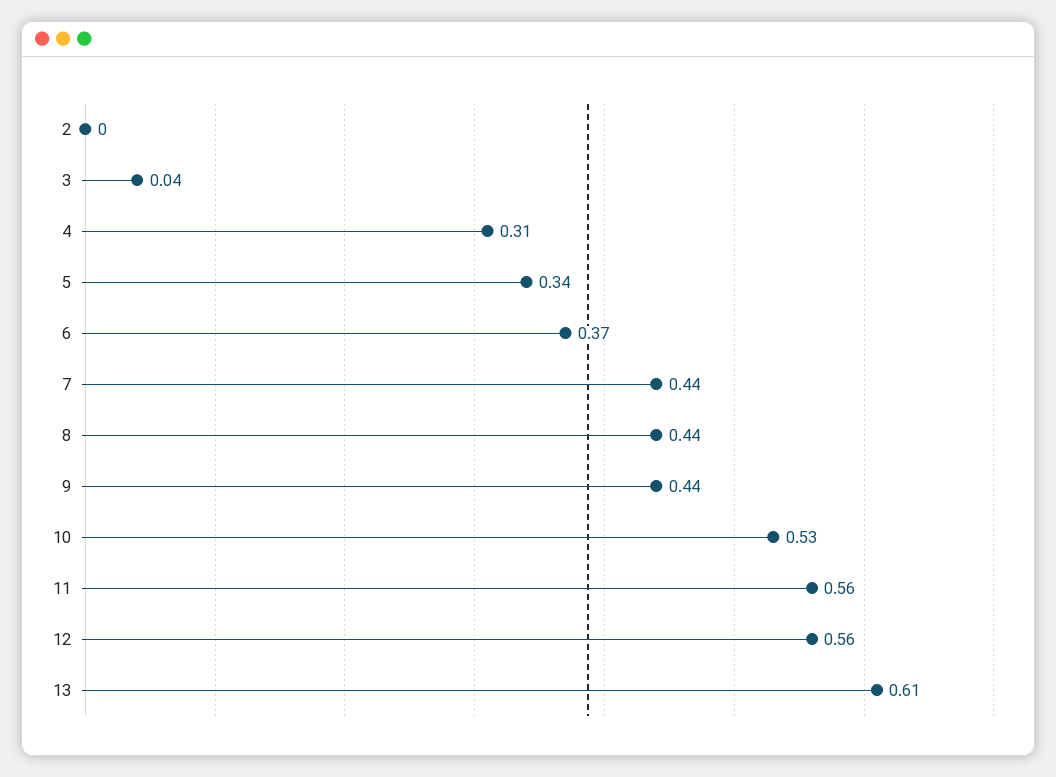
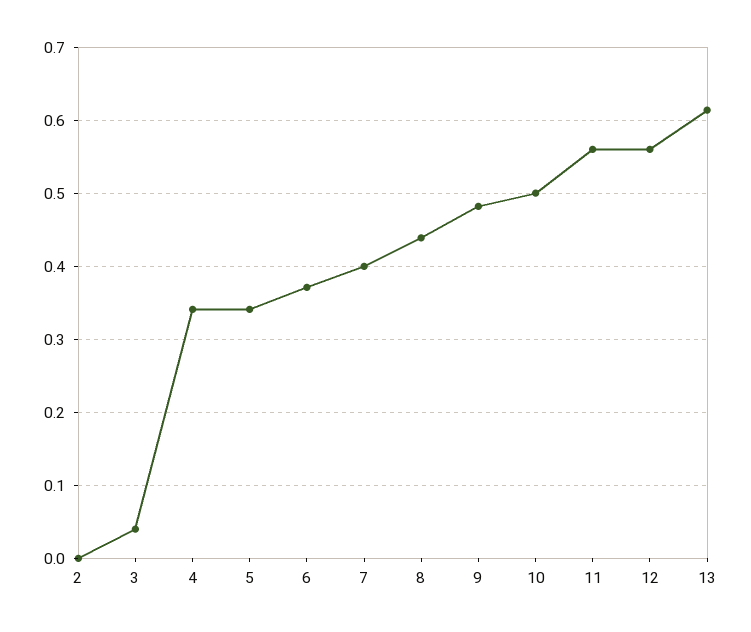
  {
    "2": 0,
    "3": 0.04,
-   "4": 0.31,
+   "4": 0.34,
    "5": 0.34,
    "6": 0.37,
-   "7": 0.44,
+   "7": 0.4,
    "8": 0.44,
-   "9": 0.44,
+   "9": 0.48,
-   "10": 0.53,
+   "10": 0.5,
    "11": 0.56,
    "12": 0.56,
    "13": 0.61
  }

